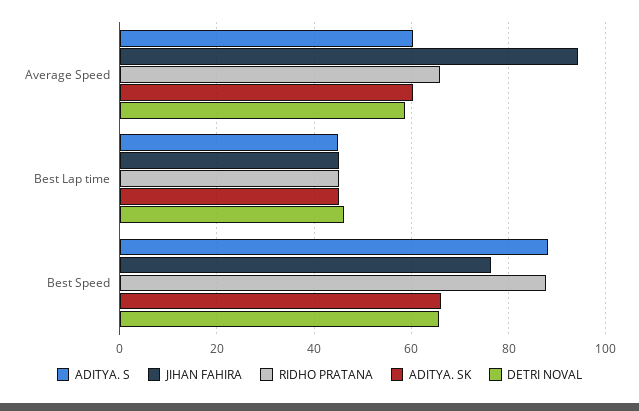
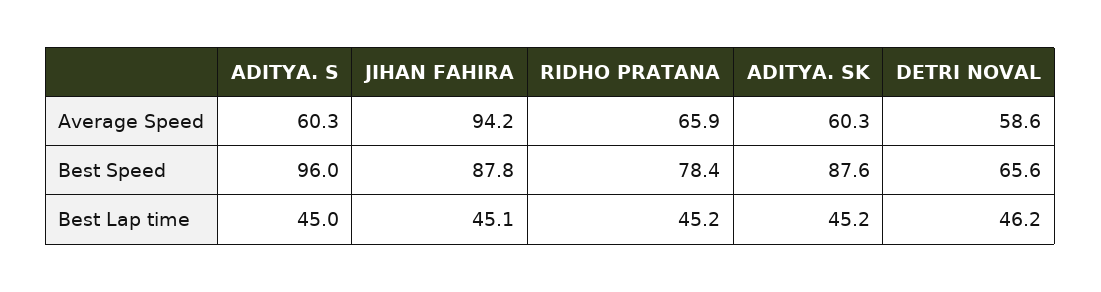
  {
    "ADITYA. S": {
      "Average Speed": 60.3,
      "Best Lap time": 45,
-     "Best Speed": 88
+     "Best Speed": 96
    },
    "JIHAN FAHIRA": {
      "Average Speed": 94.2,
      "Best Lap time": 45.1,
-     "Best Speed": 76
+     "Best Speed": 87.8
    },
    "RIDHO PRATANA": {
      "Average Speed": 65.9,
      "Best Lap time": 45.2,
-     "Best Speed": 88
+     "Best Speed": 78.4
    },
    "ADITYA. SK": {
      "Average Speed": 60.3,
      "Best Lap time": 45.2,
-     "Best Speed": 66
+     "Best Speed": 87.6
    },
    "DETRI NOVAL": {
      "Average Speed": 58.6,
      "Best Lap time": 46.2,
      "Best Speed": 65.6
    }
  }

